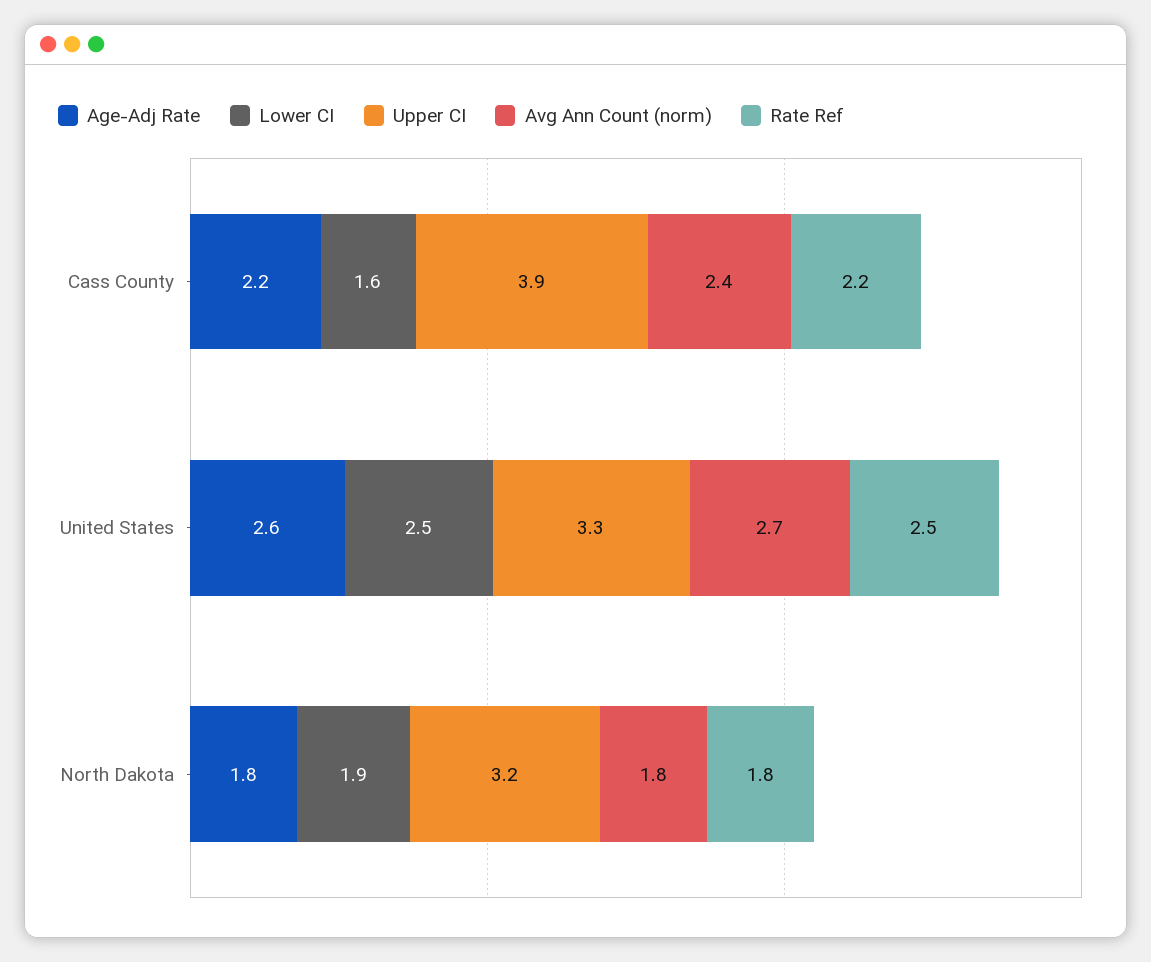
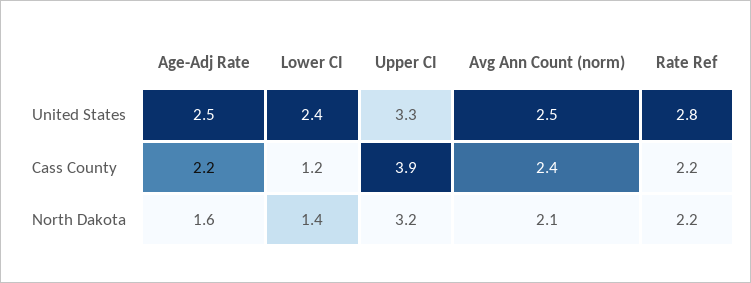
  {
    "Age-Adj Rate": {
      "Cass County": 2.2,
-     "United States": 2.6,
+     "United States": 2.5,
-     "North Dakota": 1.8
+     "North Dakota": 1.6
    },
    "Lower CI": {
-     "Cass County": 1.6,
+     "Cass County": 1.2,
-     "United States": 2.5,
+     "United States": 2.4,
-     "North Dakota": 1.9
+     "North Dakota": 1.4
    },
    "Upper CI": {
      "Cass County": 3.9,
      "United States": 3.3,
      "North Dakota": 3.2
    },
    "Avg Ann Count (norm)": {
      "Cass County": 2.4,
-     "United States": 2.7,
+     "United States": 2.5,
-     "North Dakota": 1.8
+     "North Dakota": 2.1
    },
    "Rate Ref": {
      "Cass County": 2.2,
-     "United States": 2.5,
+     "United States": 2.8,
-     "North Dakota": 1.8
+     "North Dakota": 2.2
    }
  }

